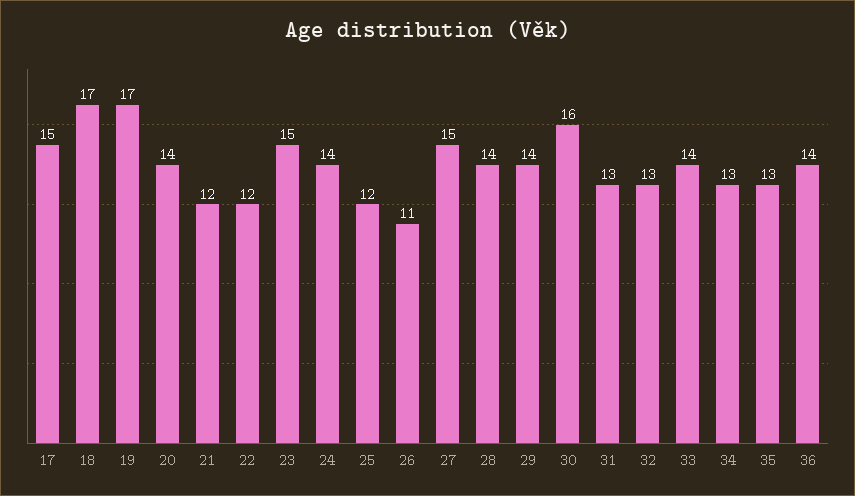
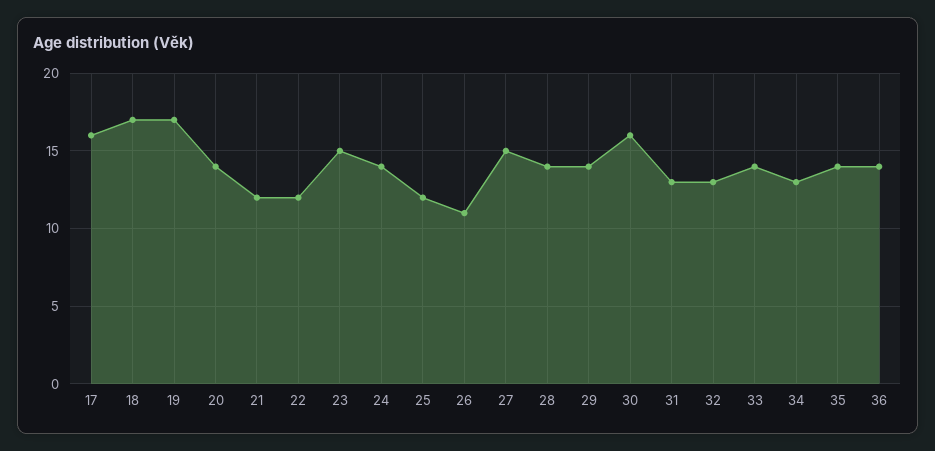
  {
-   "17": 15,
+   "17": 16,
    "18": 17,
    "19": 17,
    "20": 14,
    "21": 12,
    "22": 12,
    "23": 15,
    "24": 14,
    "25": 12,
    "26": 11,
    "27": 15,
    "28": 14,
    "29": 14,
    "30": 16,
    "31": 13,
    "32": 13,
    "33": 14,
    "34": 13,
-   "35": 13,
+   "35": 14,
    "36": 14
  }

